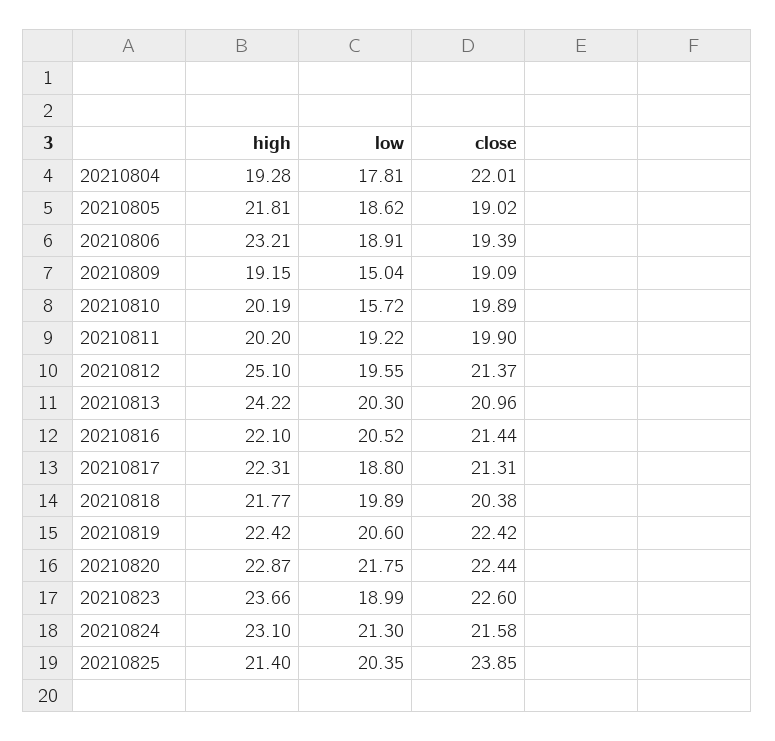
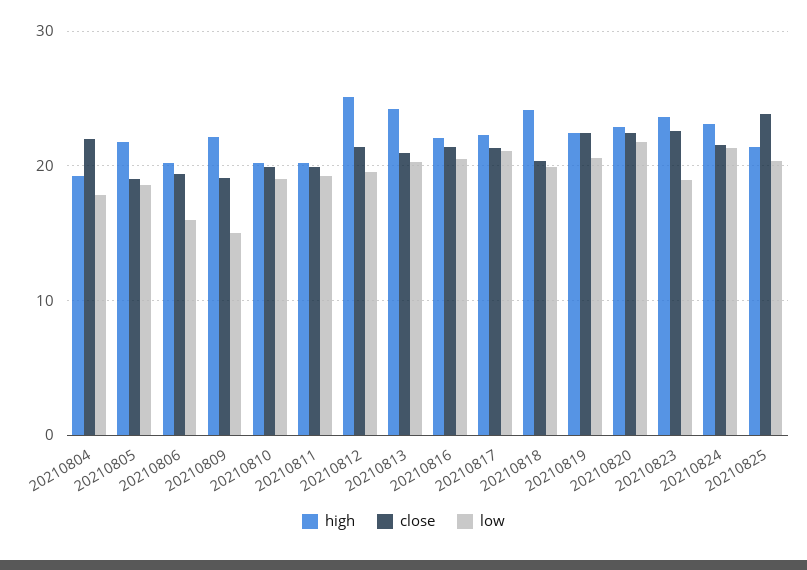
  {
    "high": {
      "20210804": 19.28,
      "20210805": 21.81,
-     "20210806": 23.21,
+     "20210806": 20,
-     "20210809": 19.15,
+     "20210809": 22,
      "20210810": 20.19,
      "20210811": 20.2,
      "20210812": 25.1,
      "20210813": 24.22,
      "20210816": 22.1,
      "20210817": 22.31,
-     "20210818": 21.77,
+     "20210818": 24,
      "20210819": 22.42,
      "20210820": 22.87,
      "20210823": 23.66,
      "20210824": 23.1,
      "20210825": 21.4
    },
    "low": {
      "20210804": 17.81,
      "20210805": 18.62,
-     "20210806": 18.91,
+     "20210806": 16,
      "20210809": 15.04,
-     "20210810": 15.72,
+     "20210810": 19,
      "20210811": 19.22,
      "20210812": 19.55,
      "20210813": 20.3,
      "20210816": 20.52,
-     "20210817": 18.8,
+     "20210817": 21,
      "20210818": 19.89,
      "20210819": 20.6,
      "20210820": 21.75,
      "20210823": 18.99,
      "20210824": 21.3,
      "20210825": 20.35
    },
    "close": {
      "20210804": 22.01,
      "20210805": 19.02,
      "20210806": 19.39,
      "20210809": 19.09,
      "20210810": 19.89,
      "20210811": 19.9,
      "20210812": 21.37,
      "20210813": 20.96,
      "20210816": 21.44,
      "20210817": 21.31,
      "20210818": 20.38,
      "20210819": 22.42,
      "20210820": 22.44,
      "20210823": 22.6,
      "20210824": 21.58,
      "20210825": 23.85
    }
  }

